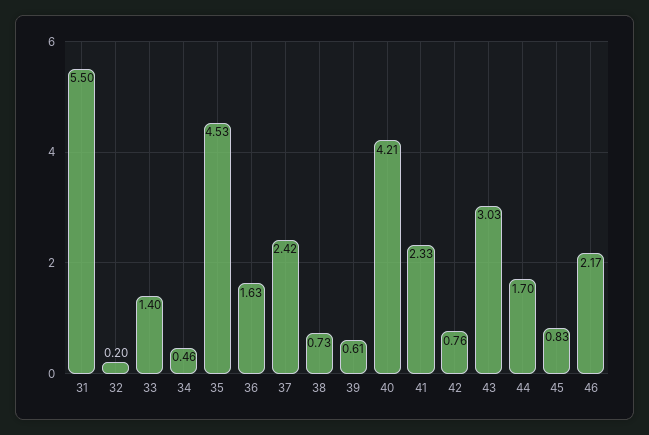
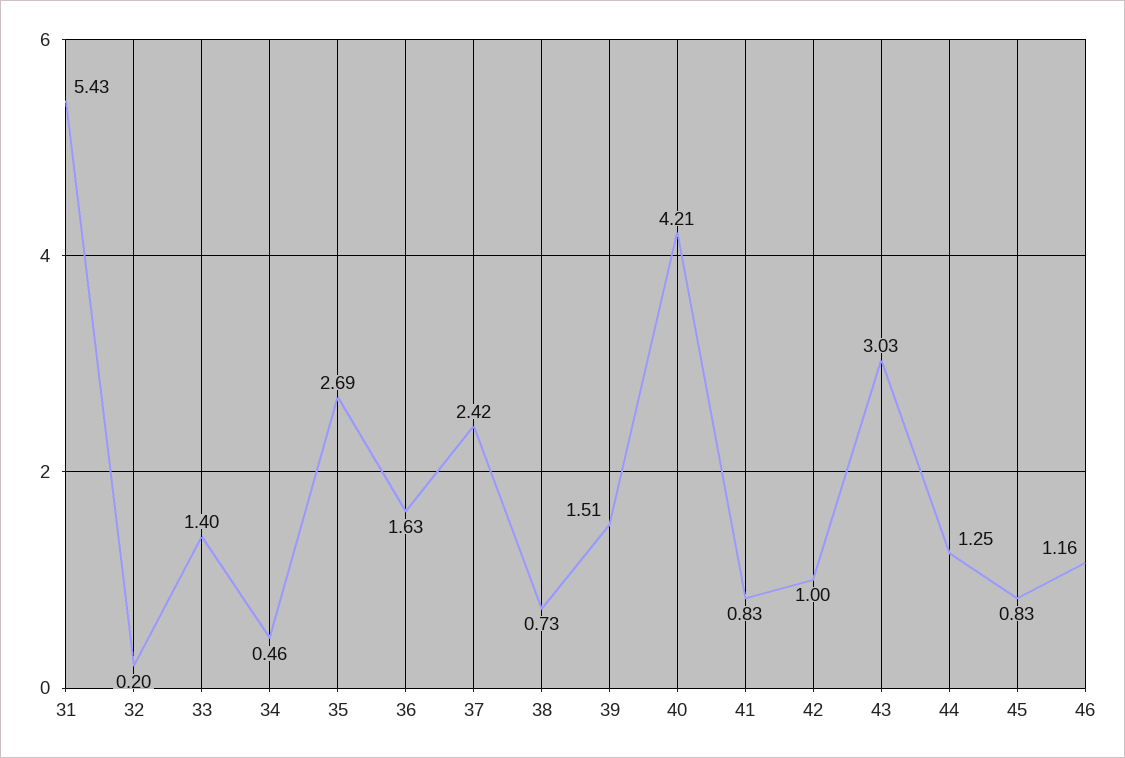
  {
-   "31": 5.5,
+   "31": 5.43,
    "32": 0.2,
    "33": 1.4,
    "34": 0.46,
-   "35": 4.53,
+   "35": 2.69,
    "36": 1.63,
    "37": 2.42,
    "38": 0.73,
-   "39": 0.61,
+   "39": 1.51,
    "40": 4.21,
-   "41": 2.33,
+   "41": 0.83,
-   "42": 0.76,
+   "42": 1,
    "43": 3.03,
-   "44": 1.7,
+   "44": 1.25,
    "45": 0.83,
-   "46": 2.17
+   "46": 1.16
  }

